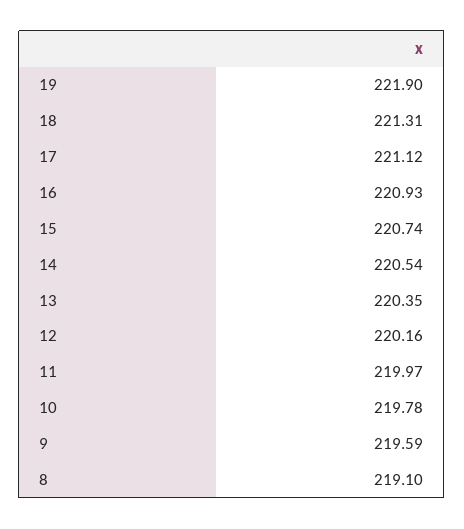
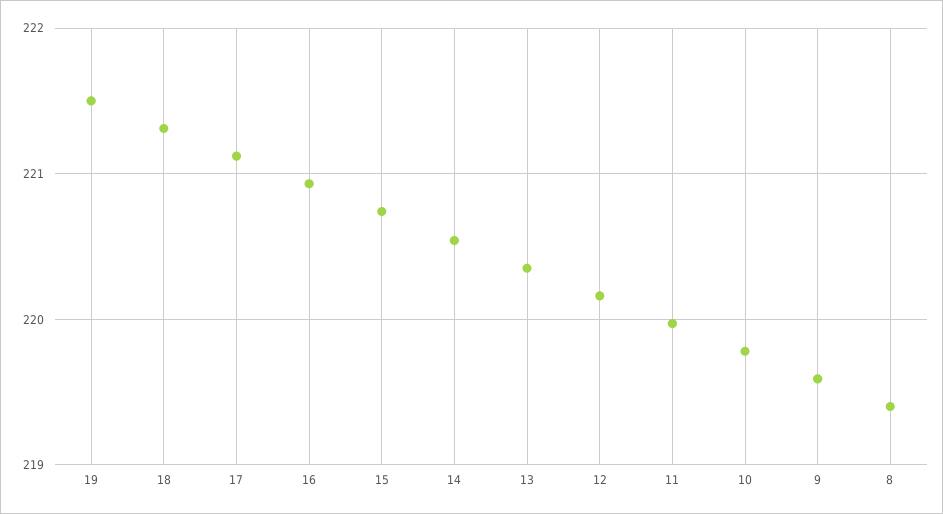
  {
-   "19": 221.9,
+   "19": 221.5,
    "18": 221.31,
    "17": 221.12,
    "16": 220.93,
    "15": 220.74,
    "14": 220.54,
    "13": 220.35,
    "12": 220.16,
    "11": 219.97,
    "10": 219.78,
    "9": 219.59,
-   "8": 219.1
+   "8": 219.4
  }

